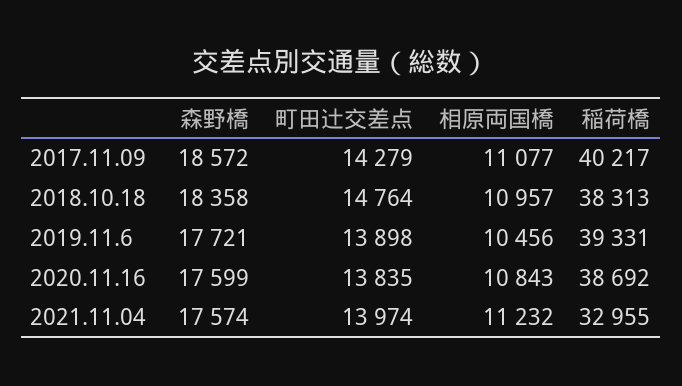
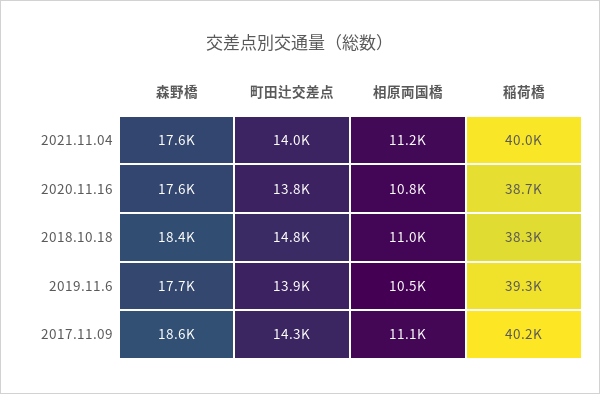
  {
    "森野橋": {
      "2017.11.09": 18572,
      "2018.10.18": 18358,
      "2019.11.6": 17721,
      "2020.11.16": 17599,
      "2021.11.04": 17574
    },
    "町田辻交差点": {
      "2017.11.09": 14279,
      "2018.10.18": 14764,
      "2019.11.6": 13898,
      "2020.11.16": 13835,
      "2021.11.04": 13974
    },
    "相原両国橋": {
      "2017.11.09": 11077,
      "2018.10.18": 10957,
      "2019.11.6": 10456,
      "2020.11.16": 10843,
      "2021.11.04": 11232
    },
    "稲荷橋": {
      "2017.11.09": 40217,
      "2018.10.18": 38313,
      "2019.11.6": 39331,
      "2020.11.16": 38692,
-     "2021.11.04": 32955
+     "2021.11.04": 40000
    }
  }

